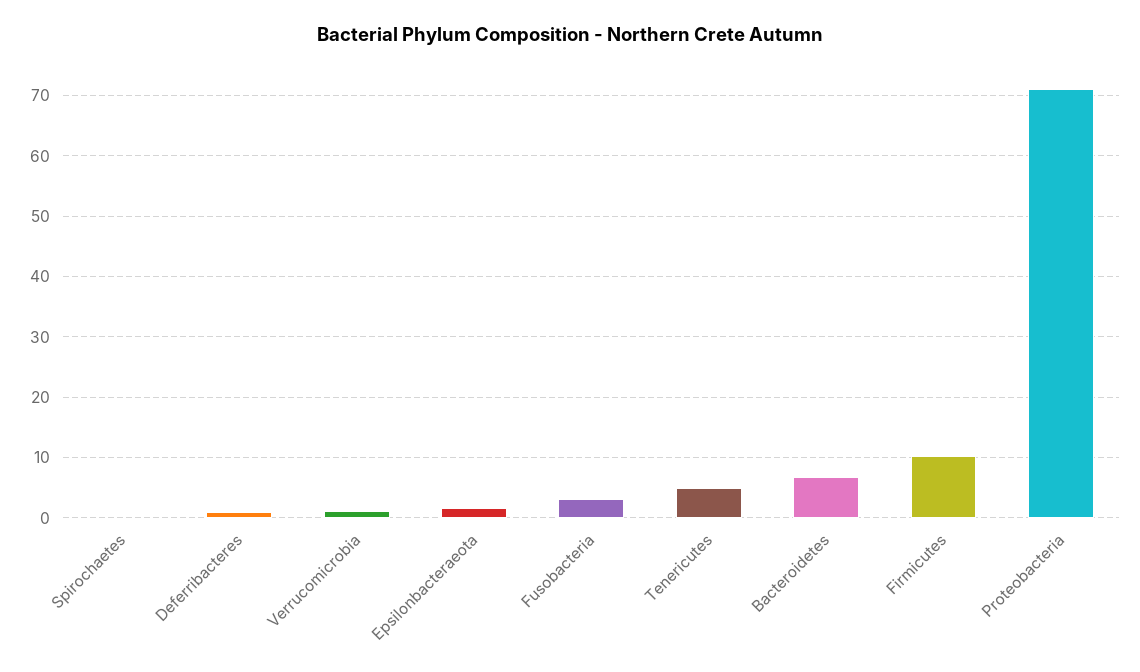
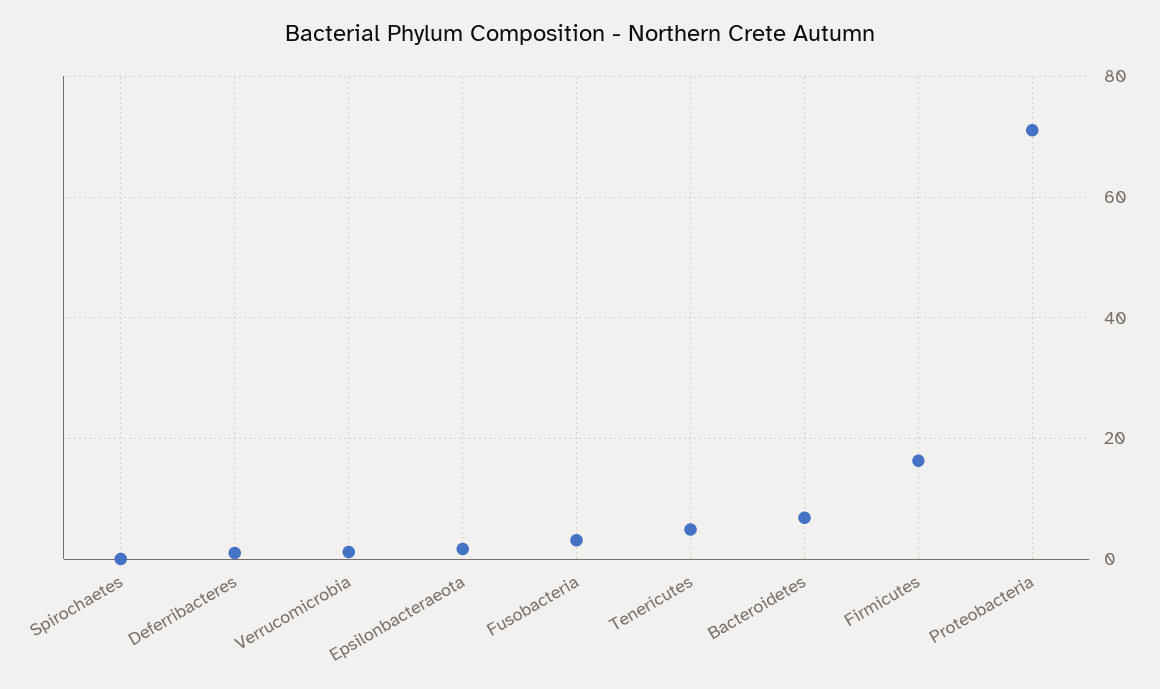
  {
    "Spirochaetes": 0,
    "Deferribacteres": 1,
    "Verrucomicrobia": 1,
    "Epsilonbacteraeota": 2,
    "Fusobacteria": 3,
    "Tenericutes": 5,
    "Bacteroidetes": 7,
-   "Firmicutes": 10,
+   "Firmicutes": 16,
    "Proteobacteria": 71
  }

